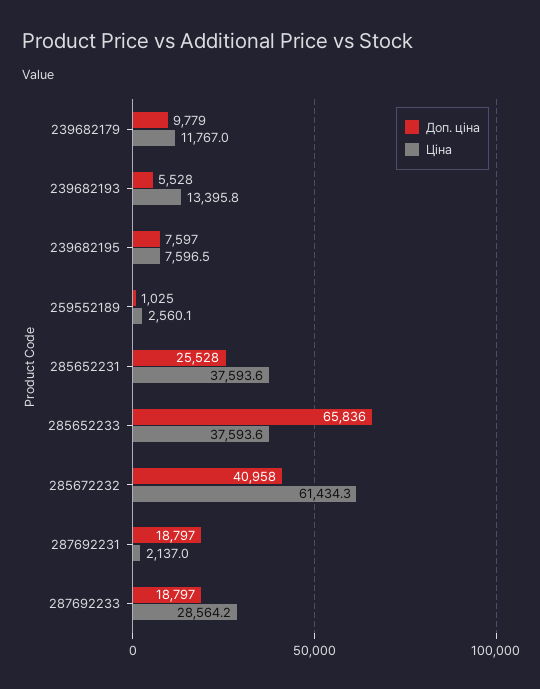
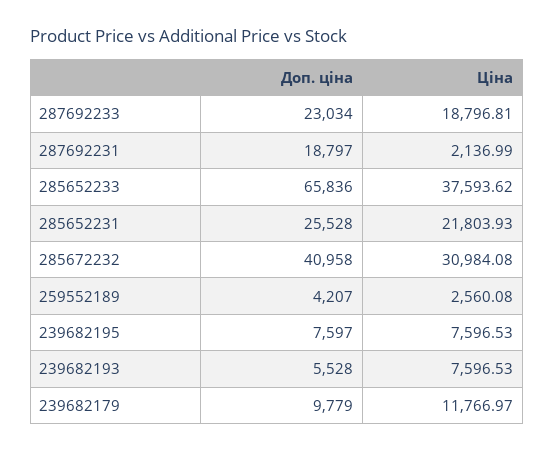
  {
    "Доп. ціна": {
      "239682179": 9779,
      "239682193": 5528,
      "239682195": 7597,
-     "259552189": 1025,
+     "259552189": 4207,
      "285652231": 25528,
      "285652233": 65836,
      "285672232": 40958,
      "287692231": 18797,
-     "287692233": 18797
+     "287692233": 23034
    },
    "Ціна": {
      "239682179": 11766.97,
-     "239682193": 13395.8,
+     "239682193": 7596.53,
      "239682195": 7596.53,
      "259552189": 2560.08,
-     "285652231": 37593.6,
+     "285652231": 21803.93,
      "285652233": 37593.62,
-     "285672232": 61434.3,
+     "285672232": 30984.08,
      "287692231": 2136.99,
-     "287692233": 28564.2
+     "287692233": 18796.81
    }
  }

